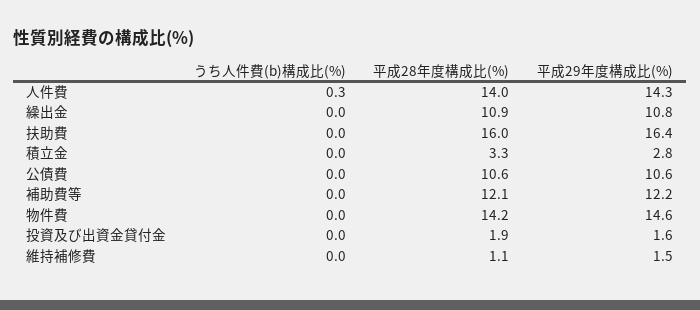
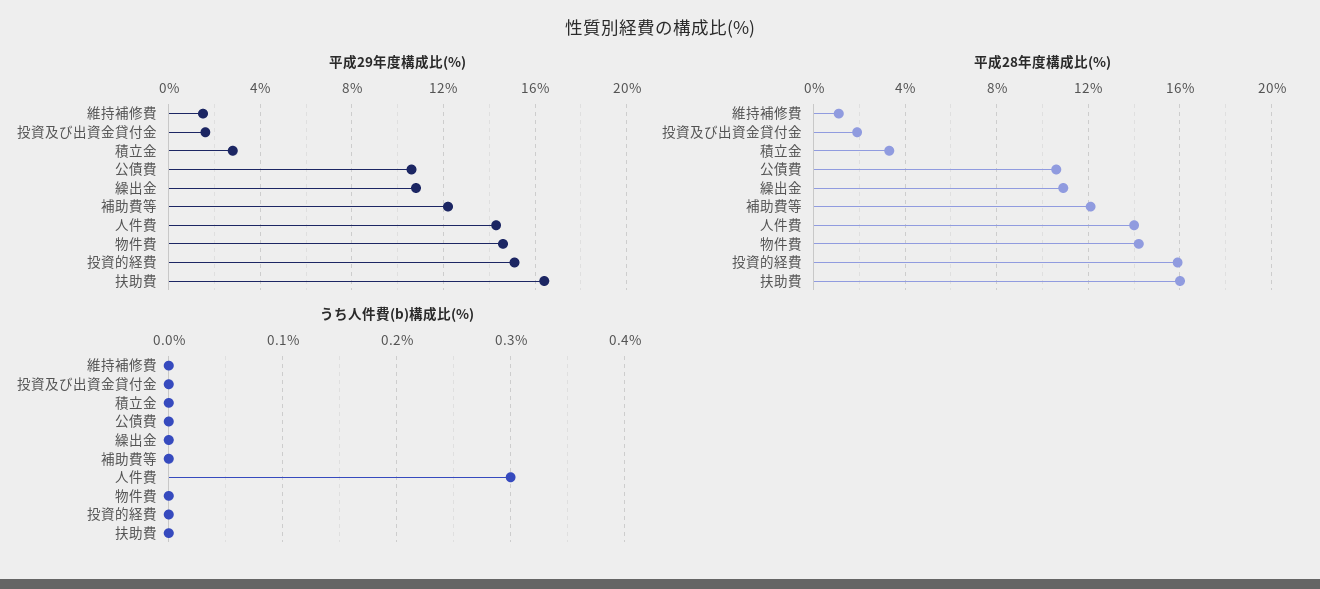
  {
    "うち人件費(b)構成比(%)": {
      "人件費": 0.3,
      "繰出金": 0,
      "扶助費": 0,
      "積立金": 0,
      "公債費": 0,
      "補助費等": 0,
      "物件費": 0,
      "投資及び出資金貸付金": 0,
-     "維持補修費": 0
+     "維持補修費": 0,
+     "投資的経費": 0
    },
    "平成28年度構成比(%)": {
      "人件費": 14,
      "繰出金": 10.9,
      "扶助費": 16,
      "積立金": 3.3,
      "公債費": 10.6,
      "補助費等": 12.1,
      "物件費": 14.2,
      "投資及び出資金貸付金": 1.9,
-     "維持補修費": 1.1
+     "維持補修費": 1.1,
+     "投資的経費": 16
    },
    "平成29年度構成比(%)": {
      "人件費": 14.3,
      "繰出金": 10.8,
      "扶助費": 16.4,
      "積立金": 2.8,
      "公債費": 10.6,
      "補助費等": 12.2,
      "物件費": 14.6,
      "投資及び出資金貸付金": 1.6,
-     "維持補修費": 1.5
+     "維持補修費": 1.5,
+     "投資的経費": 15
    }
  }

